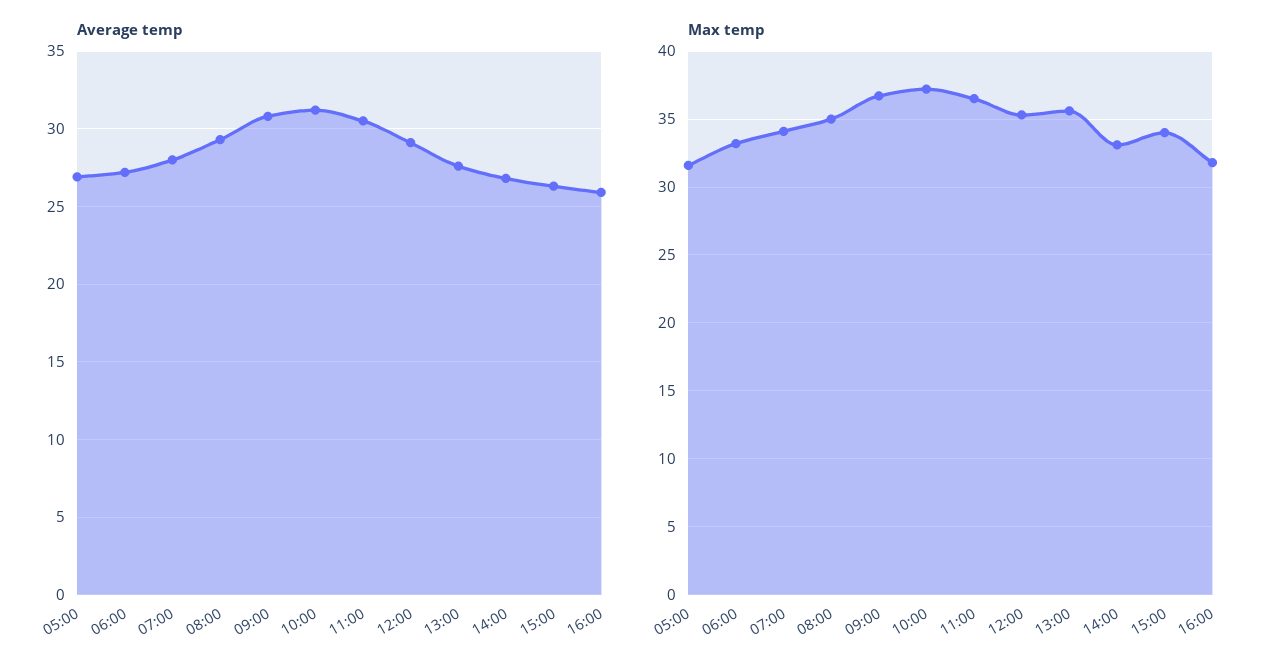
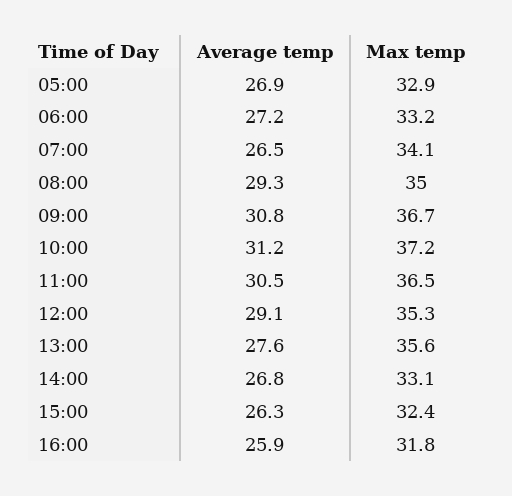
  {
    "Average temp": {
      "05:00": 26.9,
      "06:00": 27.2,
-     "07:00": 28,
+     "07:00": 26.5,
      "08:00": 29.3,
      "09:00": 30.8,
      "10:00": 31.2,
      "11:00": 30.5,
      "12:00": 29.1,
      "13:00": 27.6,
      "14:00": 26.8,
      "15:00": 26.3,
      "16:00": 25.9
    },
    "Max temp": {
-     "05:00": 31.5,
+     "05:00": 32.9,
      "06:00": 33.2,
      "07:00": 34.1,
      "08:00": 35,
      "09:00": 36.7,
      "10:00": 37.2,
      "11:00": 36.5,
      "12:00": 35.3,
      "13:00": 35.6,
      "14:00": 33.1,
-     "15:00": 34,
+     "15:00": 32.4,
      "16:00": 31.8
    }
  }

